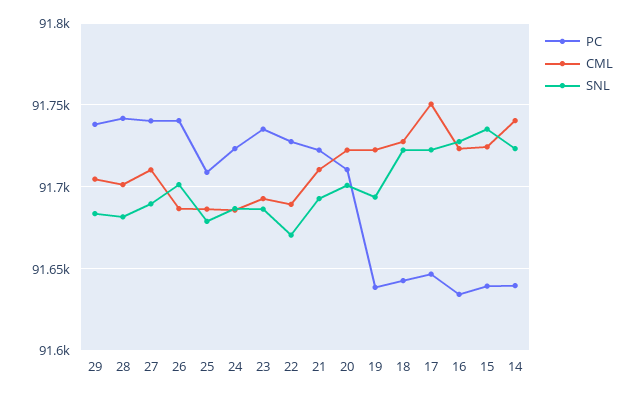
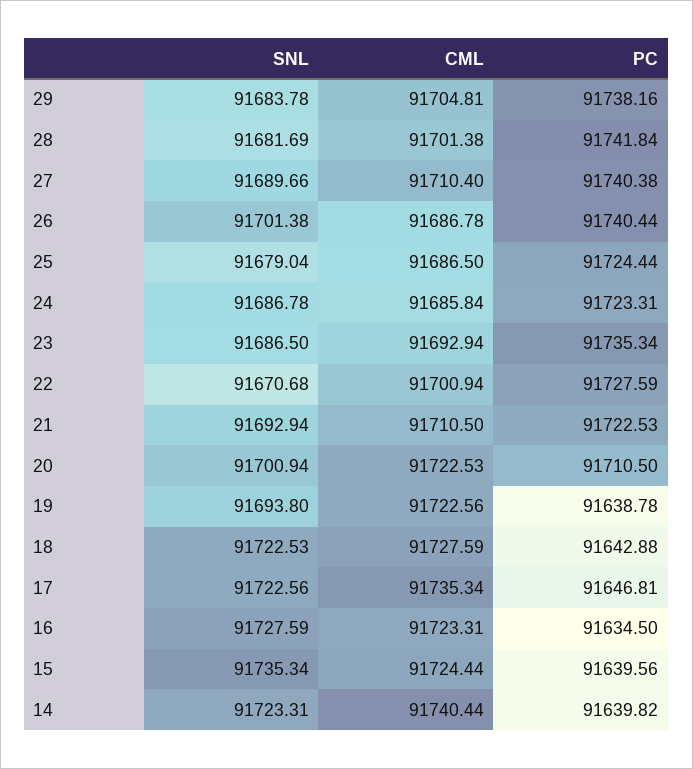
  {
    "PC": {
      "29": 91738.16,
      "28": 91741.84,
      "27": 91740.38,
      "26": 91740.44,
-     "25": 91710,
+     "25": 91724.44,
      "24": 91723.31,
      "23": 91735.34,
      "22": 91727.59,
      "21": 91722.53,
      "20": 91710.5,
      "19": 91638.78,
      "18": 91642.88,
      "17": 91646.81,
      "16": 91634.5,
      "15": 91639.56,
      "14": 91639.82
    },
    "CML": {
      "29": 91704.81,
      "28": 91701.38,
      "27": 91710.4,
      "26": 91686.78,
      "25": 91686.5,
      "24": 91685.84,
      "23": 91692.94,
-     "22": 91690,
+     "22": 91700.94,
      "21": 91710.5,
      "20": 91722.53,
      "19": 91722.56,
      "18": 91727.59,
-     "17": 91750,
+     "17": 91735.34,
      "16": 91723.31,
      "15": 91724.44,
      "14": 91740.44
    },
    "SNL": {
      "29": 91683.78,
      "28": 91681.69,
      "27": 91689.66,
      "26": 91701.38,
      "25": 91679.04,
      "24": 91686.78,
      "23": 91686.5,
      "22": 91670.68,
      "21": 91692.94,
      "20": 91700.94,
      "19": 91693.8,
      "18": 91722.53,
      "17": 91722.56,
      "16": 91727.59,
      "15": 91735.34,
      "14": 91723.31
    }
  }

